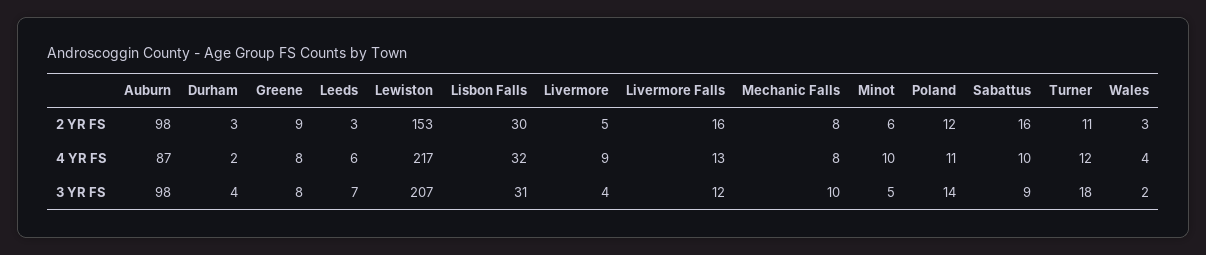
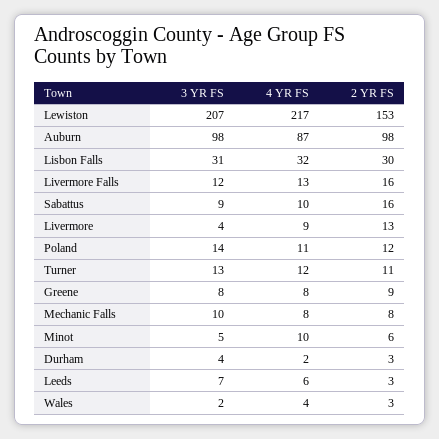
  {
    "Auburn": {
      "2 YR FS": 98,
      "4 YR FS": 87,
      "3 YR FS": 98
    },
    "Durham": {
      "2 YR FS": 3,
      "4 YR FS": 2,
      "3 YR FS": 4
    },
    "Greene": {
      "2 YR FS": 9,
      "4 YR FS": 8,
      "3 YR FS": 8
    },
    "Leeds": {
      "2 YR FS": 3,
      "4 YR FS": 6,
      "3 YR FS": 7
    },
    "Lewiston": {
      "2 YR FS": 153,
      "4 YR FS": 217,
      "3 YR FS": 207
    },
    "Lisbon Falls": {
      "2 YR FS": 30,
      "4 YR FS": 32,
      "3 YR FS": 31
    },
    "Livermore": {
-     "2 YR FS": 5,
+     "2 YR FS": 13,
      "4 YR FS": 9,
      "3 YR FS": 4
    },
    "Livermore Falls": {
      "2 YR FS": 16,
      "4 YR FS": 13,
      "3 YR FS": 12
    },
    "Mechanic Falls": {
      "2 YR FS": 8,
      "4 YR FS": 8,
      "3 YR FS": 10
    },
    "Minot": {
      "2 YR FS": 6,
      "4 YR FS": 10,
      "3 YR FS": 5
    },
    "Poland": {
      "2 YR FS": 12,
      "4 YR FS": 11,
      "3 YR FS": 14
    },
    "Sabattus": {
      "2 YR FS": 16,
      "4 YR FS": 10,
      "3 YR FS": 9
    },
    "Turner": {
      "2 YR FS": 11,
      "4 YR FS": 12,
-     "3 YR FS": 18
+     "3 YR FS": 13
    },
    "Wales": {
      "2 YR FS": 3,
      "4 YR FS": 4,
      "3 YR FS": 2
    }
  }

